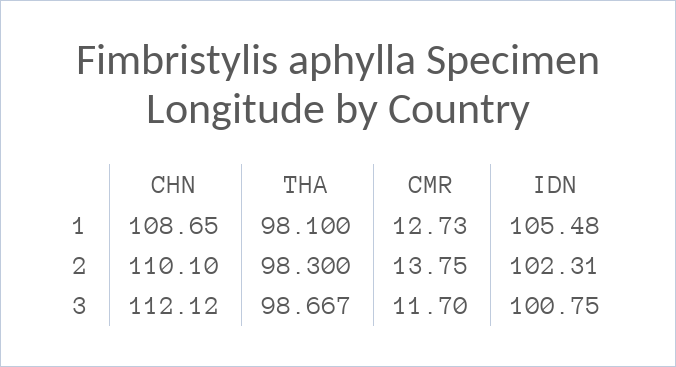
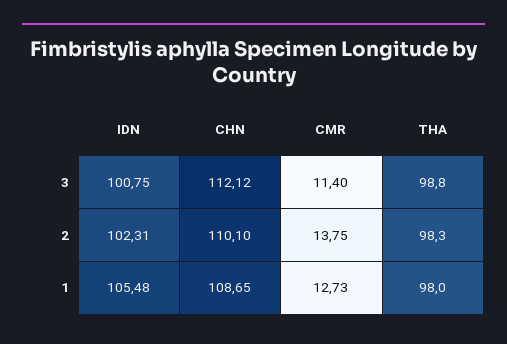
  {
    "CHN": {
      "1": 108.65,
      "2": 110.1,
      "3": 112.12
    },
    "THA": {
-     "1": 98.1,
+     "1": 98,
      "2": 98.3,
-     "3": 98.667
+     "3": 98.8
    },
    "CMR": {
      "1": 12.73,
      "2": 13.75,
-     "3": 11.7
+     "3": 11.4
    },
    "IDN": {
      "1": 105.48,
      "2": 102.31,
      "3": 100.75
    }
  }

